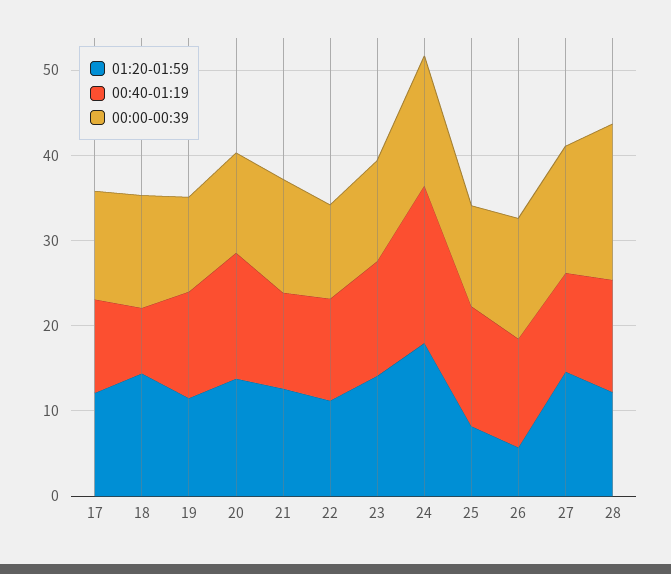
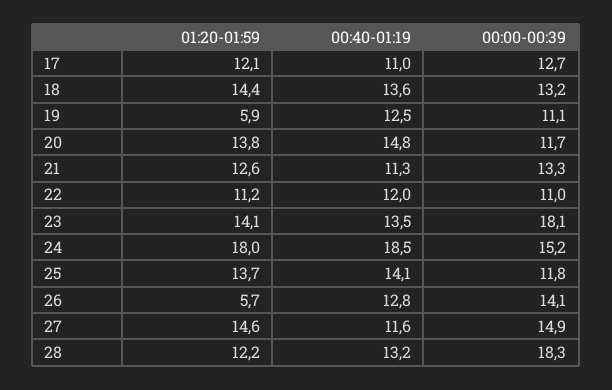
  {
    "01:20-01:59": {
      "17": 12.1,
      "18": 14.4,
-     "19": 12,
+     "19": 5.9,
      "20": 13.8,
      "21": 12.6,
      "22": 11.2,
      "23": 14.1,
      "24": 18,
-     "25": 8,
+     "25": 13.7,
      "26": 5.7,
      "27": 14.6,
      "28": 12.2
    },
    "00:40-01:19": {
      "17": 11,
-     "18": 8,
+     "18": 13.6,
      "19": 12.5,
      "20": 14.8,
      "21": 11.3,
      "22": 12,
      "23": 13.5,
      "24": 18.5,
      "25": 14.1,
      "26": 12.8,
      "27": 11.6,
      "28": 13.2
    },
    "00:00-00:39": {
      "17": 12.7,
      "18": 13.2,
      "19": 11.1,
      "20": 11.7,
      "21": 13.3,
      "22": 11,
-     "23": 12,
+     "23": 18.1,
      "24": 15.2,
      "25": 11.8,
      "26": 14.1,
      "27": 14.9,
      "28": 18.3
    }
  }

